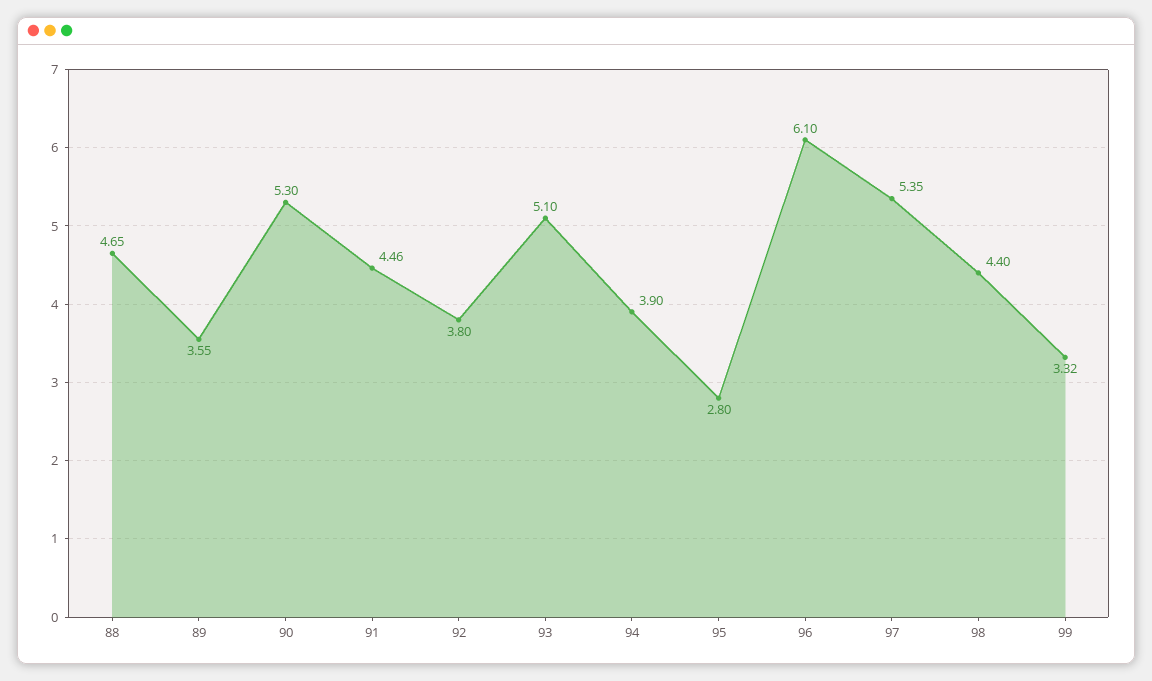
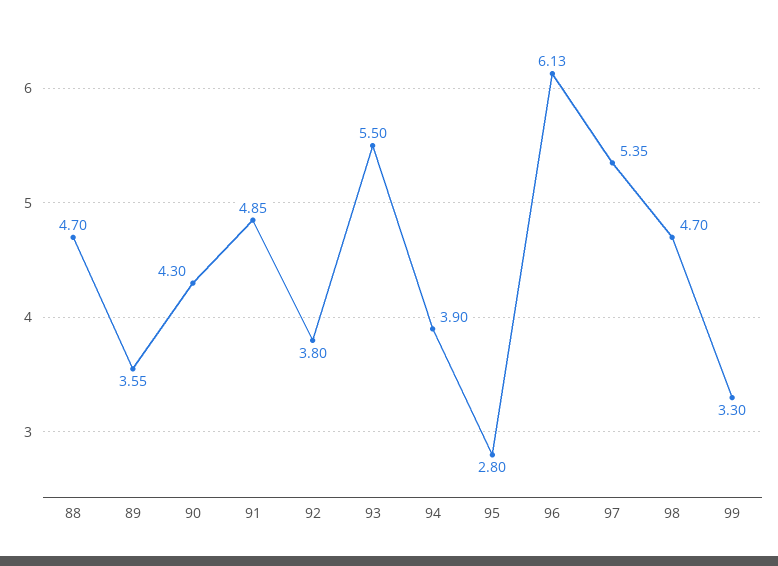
  {
-   "88": 4.65,
+   "88": 4.7,
    "89": 3.55,
-   "90": 5.3,
+   "90": 4.3,
-   "91": 4.46,
+   "91": 4.85,
    "92": 3.8,
-   "93": 5.1,
+   "93": 5.5,
    "94": 3.9,
    "95": 2.8,
-   "96": 6.1,
+   "96": 6.13,
    "97": 5.35,
-   "98": 4.4,
+   "98": 4.7,
-   "99": 3.32
+   "99": 3.3
  }

